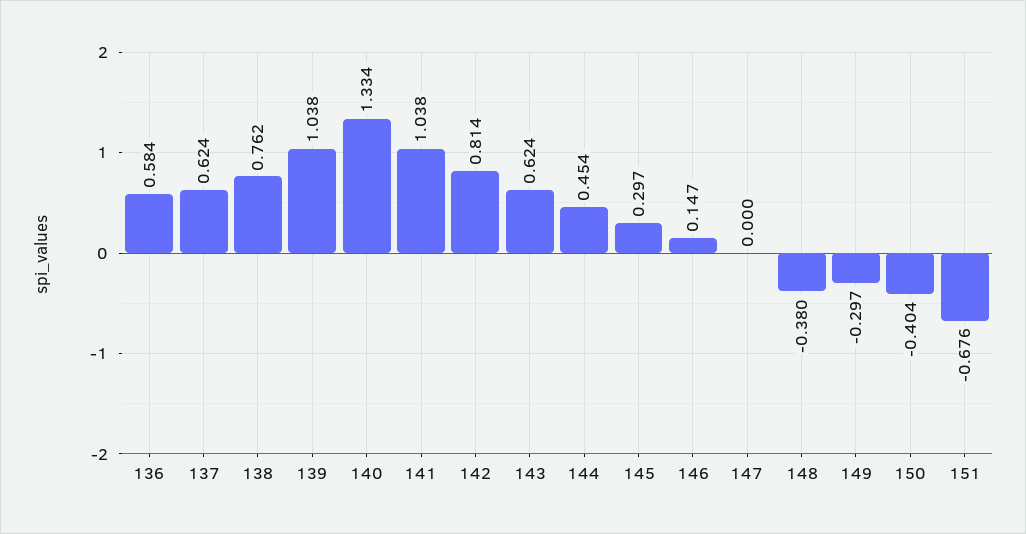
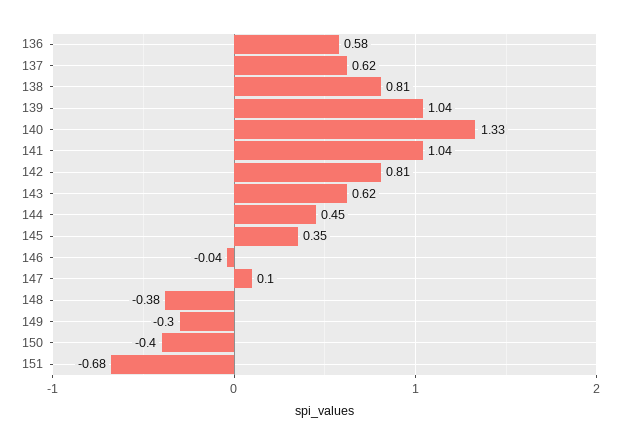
  {
    "136": 0.584,
    "137": 0.624,
-   "138": 0.762,
+   "138": 0.81,
    "139": 1.038,
    "140": 1.334,
    "141": 1.038,
    "142": 0.814,
    "143": 0.624,
    "144": 0.454,
-   "145": 0.297,
+   "145": 0.35,
-   "146": 0.147,
+   "146": -0.04,
-   "147": 0,
+   "147": 0.1,
    "148": -0.38,
    "149": -0.297,
    "150": -0.404,
    "151": -0.676
  }

